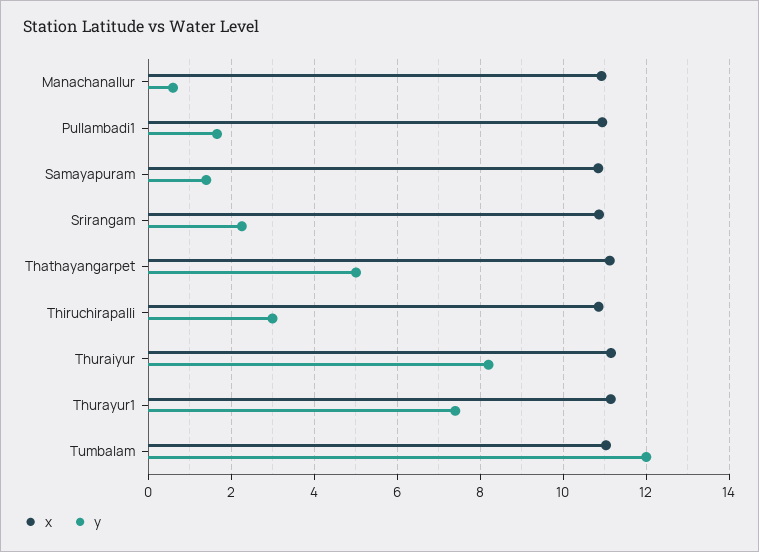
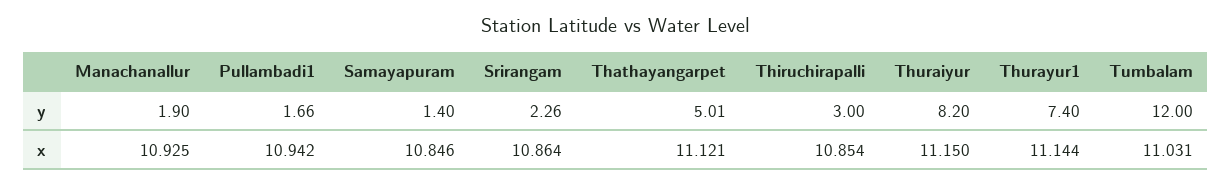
  {
    "x": {
      "Manachanallur": 10.925,
      "Pullambadi1": 10.942,
      "Samayapuram": 10.846,
      "Srirangam": 10.864,
      "Thathayangarpet": 11.121,
      "Thiruchirapalli": 10.854,
      "Thuraiyur": 11.15,
      "Thurayur1": 11.144,
      "Tumbalam": 11.031
    },
    "y": {
-     "Manachanallur": 0.6,
+     "Manachanallur": 1.9,
      "Pullambadi1": 1.66,
      "Samayapuram": 1.4,
      "Srirangam": 2.26,
      "Thathayangarpet": 5.01,
      "Thiruchirapalli": 3,
      "Thuraiyur": 8.2,
      "Thurayur1": 7.4,
      "Tumbalam": 12
    }
  }

